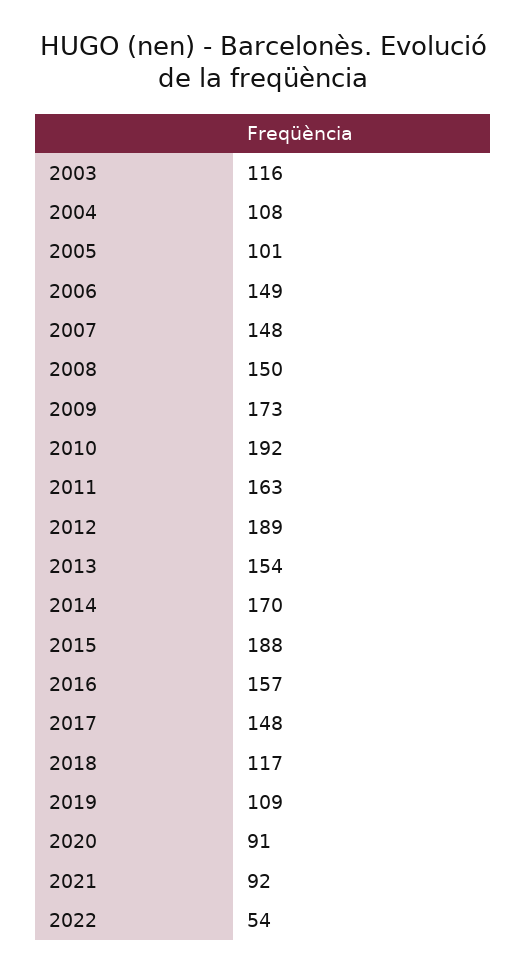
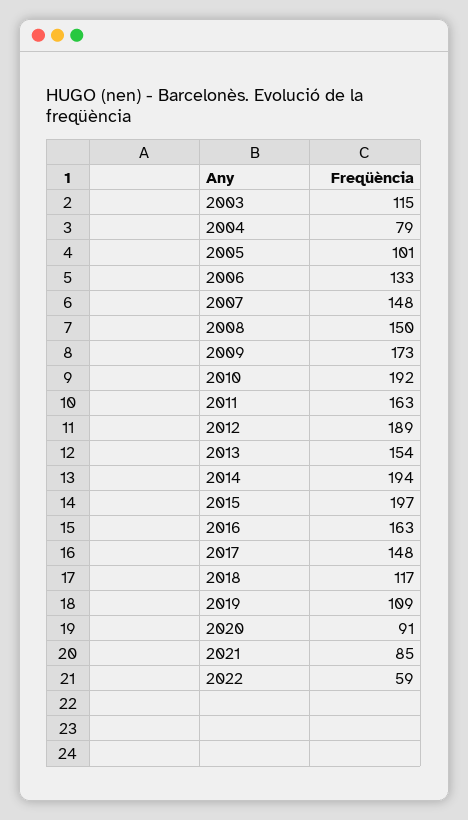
  {
-   "2003": 116,
+   "2003": 115,
-   "2004": 108,
+   "2004": 79,
    "2005": 101,
-   "2006": 149,
+   "2006": 133,
    "2007": 148,
    "2008": 150,
    "2009": 173,
    "2010": 192,
    "2011": 163,
    "2012": 189,
    "2013": 154,
-   "2014": 170,
+   "2014": 194,
-   "2015": 188,
+   "2015": 197,
-   "2016": 157,
+   "2016": 163,
    "2017": 148,
    "2018": 117,
    "2019": 109,
    "2020": 91,
-   "2021": 92,
+   "2021": 85,
-   "2022": 54
+   "2022": 59
  }

